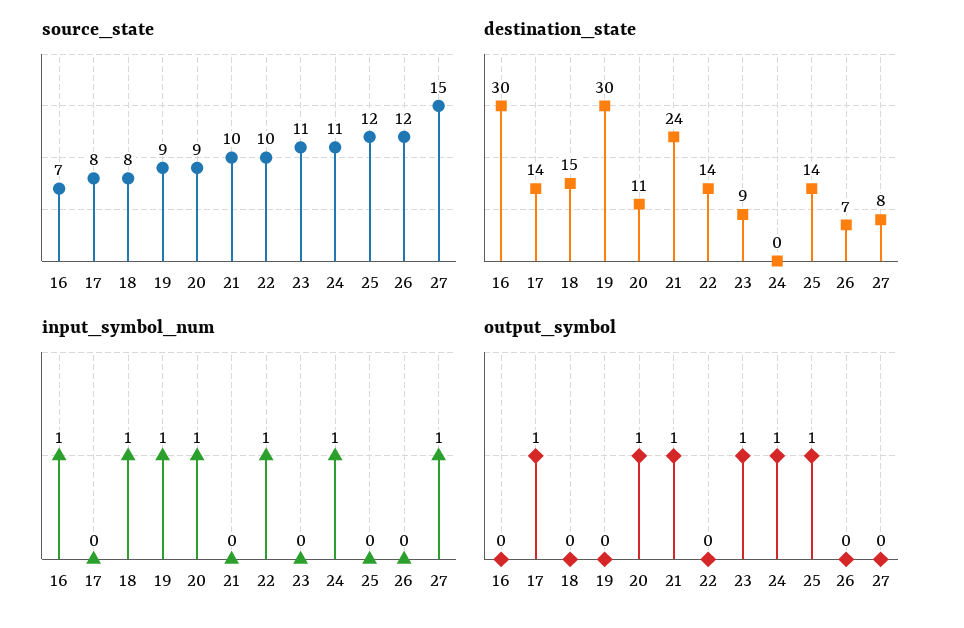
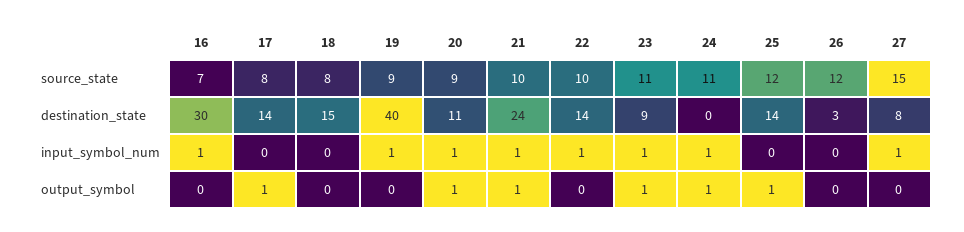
  {
    "source_state": {
      "16": 7,
      "17": 8,
      "18": 8,
      "19": 9,
      "20": 9,
      "21": 10,
      "22": 10,
      "23": 11,
      "24": 11,
      "25": 12,
      "26": 12,
      "27": 15
    },
    "destination_state": {
      "16": 30,
      "17": 14,
      "18": 15,
-     "19": 30,
+     "19": 40,
      "20": 11,
      "21": 24,
      "22": 14,
      "23": 9,
      "24": 0,
      "25": 14,
-     "26": 7,
+     "26": 3,
      "27": 8
    },
    "input_symbol_num": {
      "16": 1,
      "17": 0,
-     "18": 1,
+     "18": 0,
      "19": 1,
      "20": 1,
-     "21": 0,
+     "21": 1,
      "22": 1,
-     "23": 0,
+     "23": 1,
      "24": 1,
      "25": 0,
      "26": 0,
      "27": 1
    },
    "output_symbol": {
      "16": 0,
      "17": 1,
      "18": 0,
      "19": 0,
      "20": 1,
      "21": 1,
      "22": 0,
      "23": 1,
      "24": 1,
      "25": 1,
      "26": 0,
      "27": 0
    }
  }

